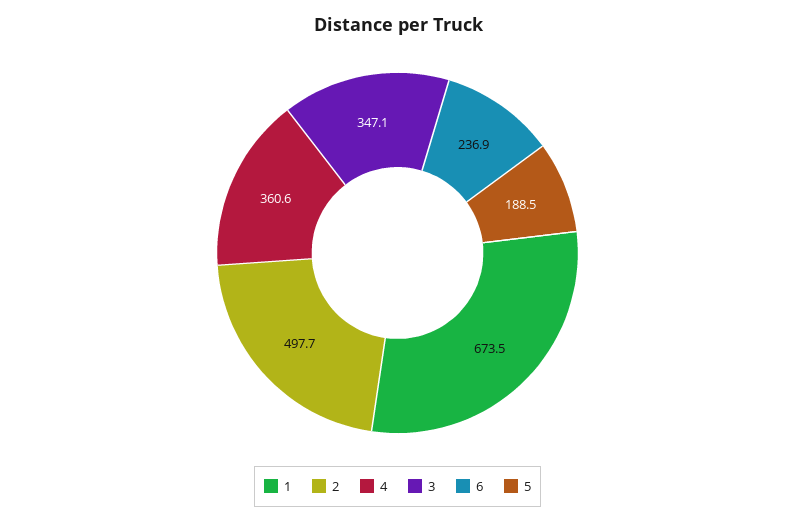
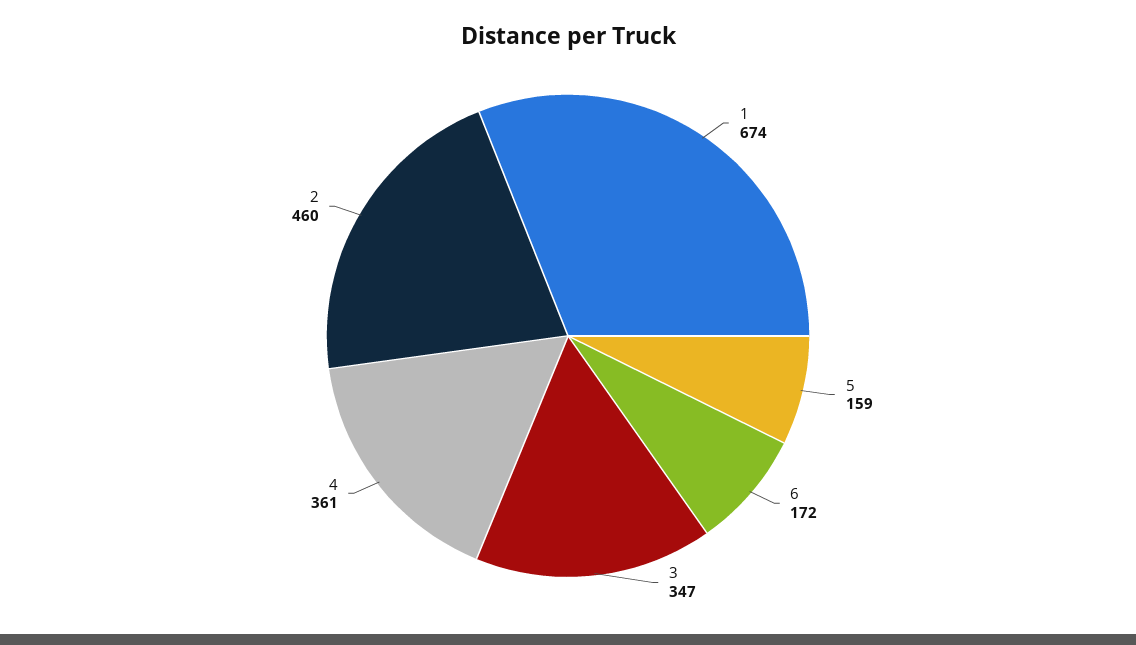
  {
    "1": 673.5,
-   "2": 497.7,
+   "2": 460,
    "4": 360.6,
    "3": 347.1,
-   "6": 236.9,
+   "6": 172,
-   "5": 188.5
+   "5": 159
  }

